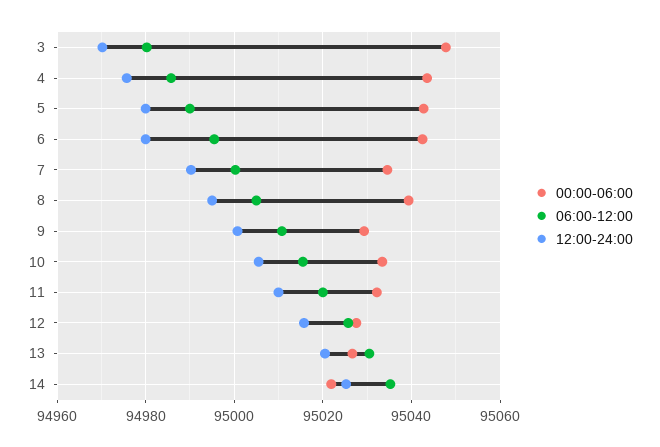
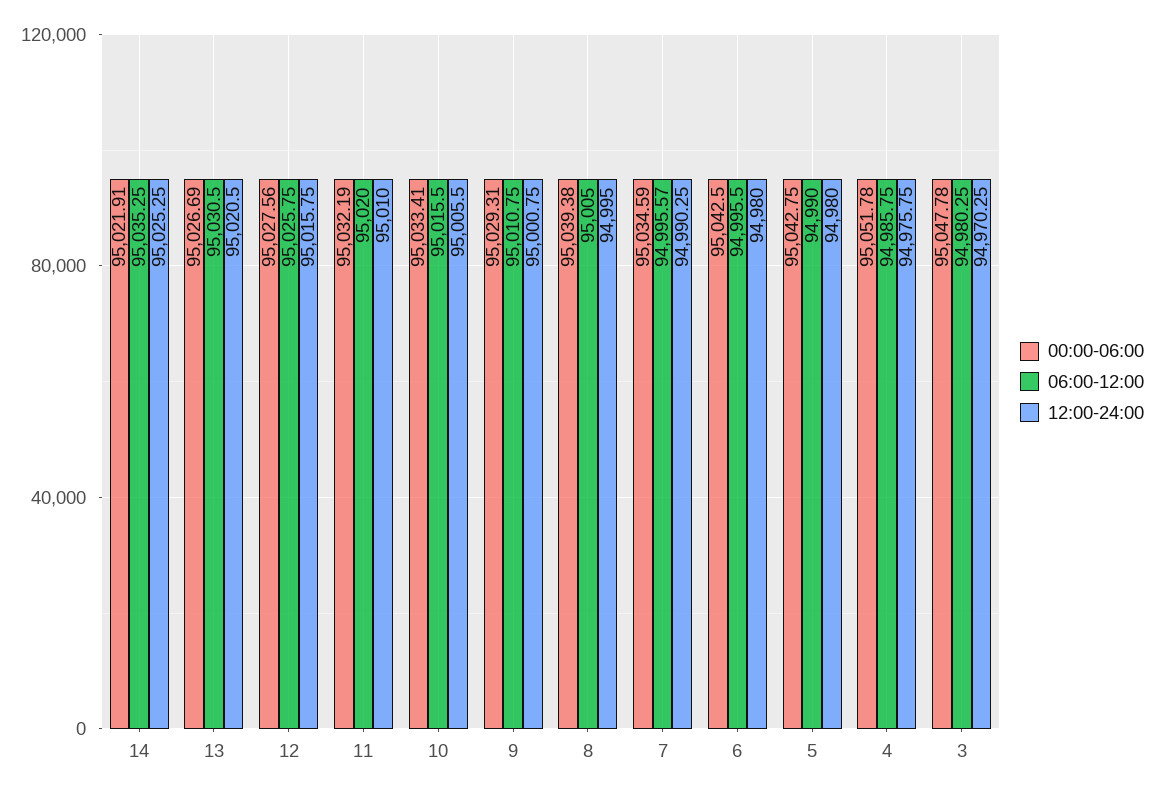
  {
    "00:00-06:00": {
      "3": 95047.78,
-     "4": 95044,
+     "4": 95051.78,
      "5": 95042.75,
      "6": 95042.5,
      "7": 95034.59,
      "8": 95039.38,
      "9": 95029.31,
      "10": 95033.41,
      "11": 95032.19,
      "12": 95027.56,
      "13": 95026.69,
      "14": 95021.91
    },
    "06:00-12:00": {
      "3": 94980.25,
      "4": 94985.75,
      "5": 94990,
      "6": 94995.5,
-     "7": 95000,
+     "7": 94995.57,
      "8": 95005,
      "9": 95010.75,
      "10": 95015.5,
      "11": 95020,
      "12": 95025.75,
      "13": 95030.5,
      "14": 95035.25
    },
    "12:00-24:00": {
      "3": 94970.25,
      "4": 94975.75,
      "5": 94980,
      "6": 94980,
      "7": 94990.25,
      "8": 94995,
      "9": 95000.75,
      "10": 95005.5,
      "11": 95010,
      "12": 95015.75,
      "13": 95020.5,
      "14": 95025.25
    }
  }

